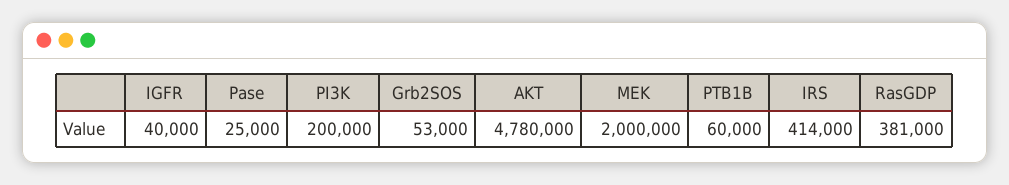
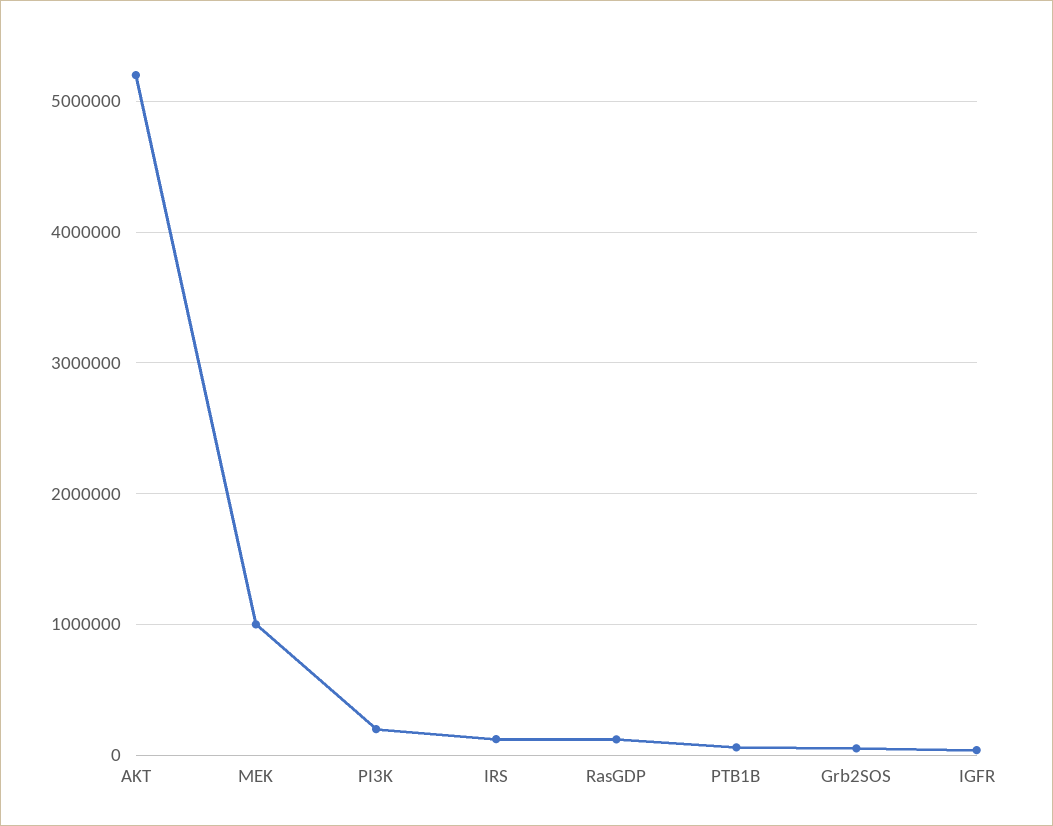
  {
    "IGFR": 40000,
-   "Pase": 25000,
    "PI3K": 200000,
    "Grb2SOS": 53000,
-   "AKT": 4780000,
+   "AKT": 5200000,
-   "MEK": 2000000,
+   "MEK": 1000000,
    "PTB1B": 60000,
-   "IRS": 414000,
+   "IRS": 100000,
-   "RasGDP": 381000
+   "RasGDP": 100000
  }

